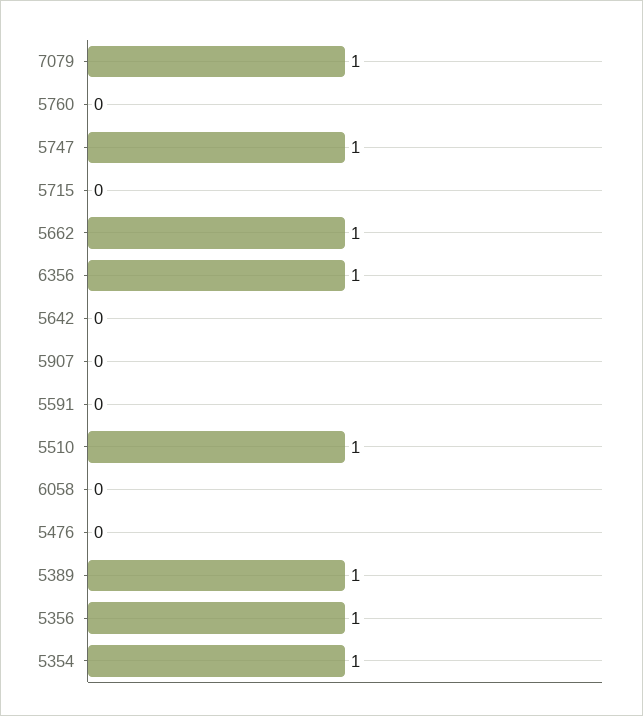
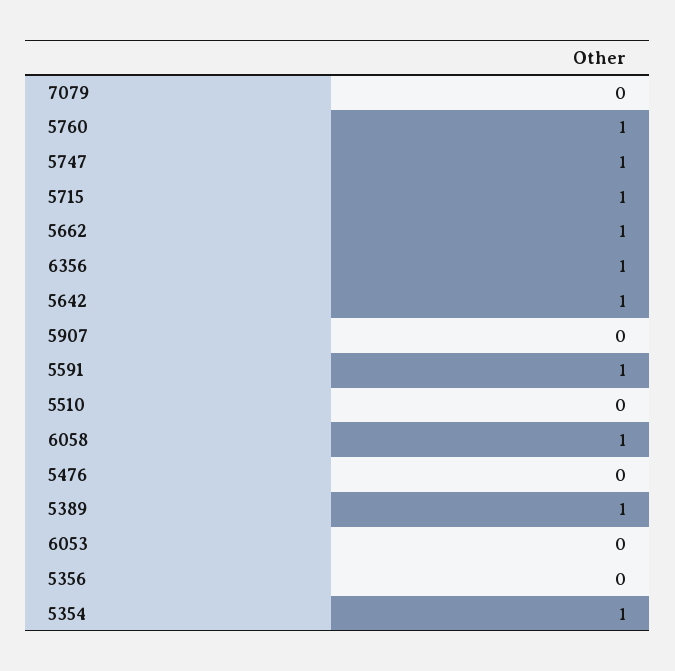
  {
-   "7079": 1,
+   "7079": 0,
-   "5760": 0,
+   "5760": 1,
    "5747": 1,
-   "5715": 0,
+   "5715": 1,
    "5662": 1,
    "6356": 1,
-   "5642": 0,
+   "5642": 1,
    "5907": 0,
-   "5591": 0,
+   "5591": 1,
-   "5510": 1,
+   "5510": 0,
-   "6058": 0,
+   "6058": 1,
    "5476": 0,
    "5389": 1,
-   "5356": 1,
+   "5356": 0,
-   "5354": 1
+   "5354": 1,
+   "6053": 0
  }

